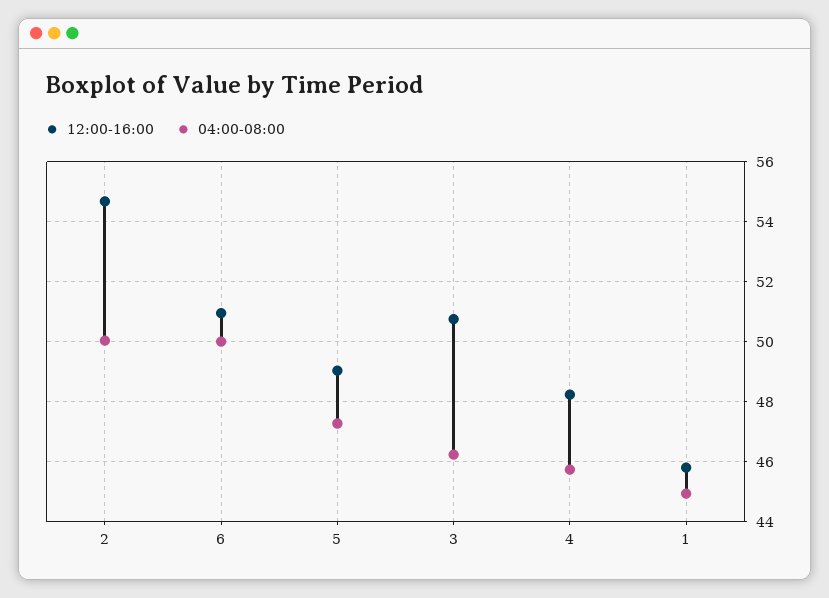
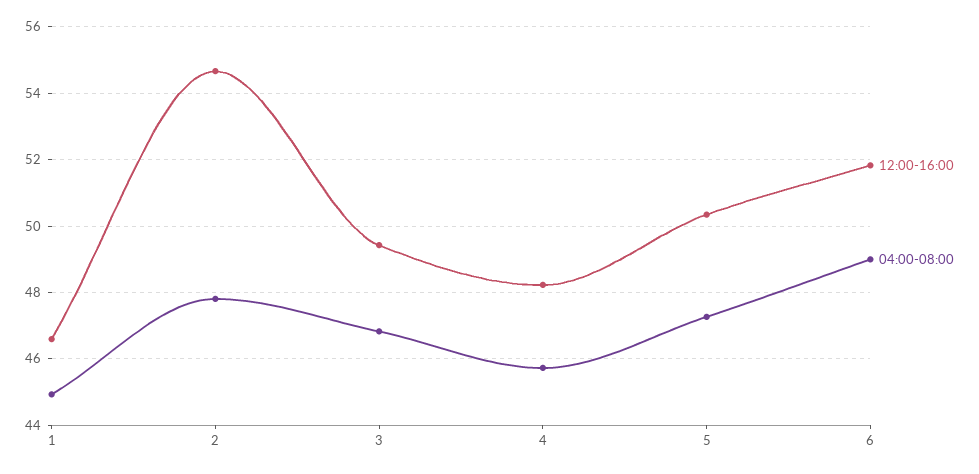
  {
    "12:00-16:00": {
      "2": 54.6,
-     "6": 51,
+     "6": 51.8,
-     "5": 49,
+     "5": 50.4,
-     "3": 50.8,
+     "3": 49.4,
      "4": 48.2,
-     "1": 45.8
+     "1": 46.6
    },
    "04:00-08:00": {
-     "2": 50,
+     "2": 47.8,
-     "6": 50,
+     "6": 49,
      "5": 47.2,
-     "3": 46.2,
+     "3": 46.8,
      "4": 45.8,
      "1": 45
    }
  }

